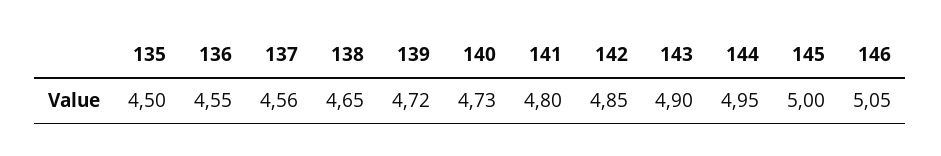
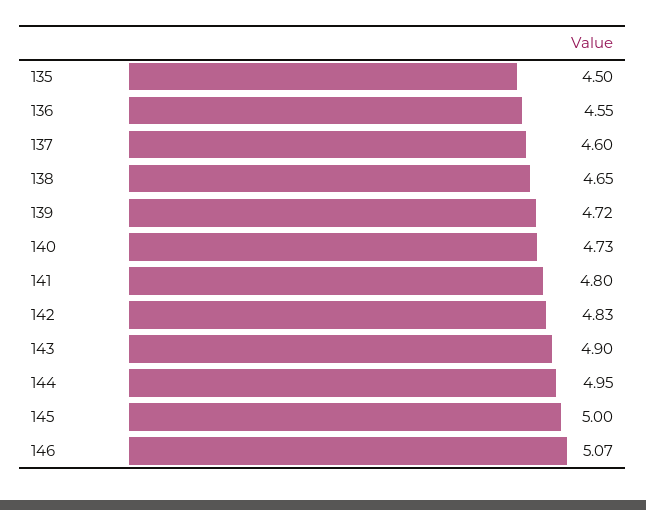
  {
    "135": 4.5,
    "136": 4.55,
-   "137": 4.56,
+   "137": 4.6,
    "138": 4.65,
    "139": 4.72,
    "140": 4.73,
    "141": 4.8,
-   "142": 4.85,
+   "142": 4.83,
    "143": 4.9,
    "144": 4.95,
    "145": 5,
-   "146": 5.05
+   "146": 5.07
  }

